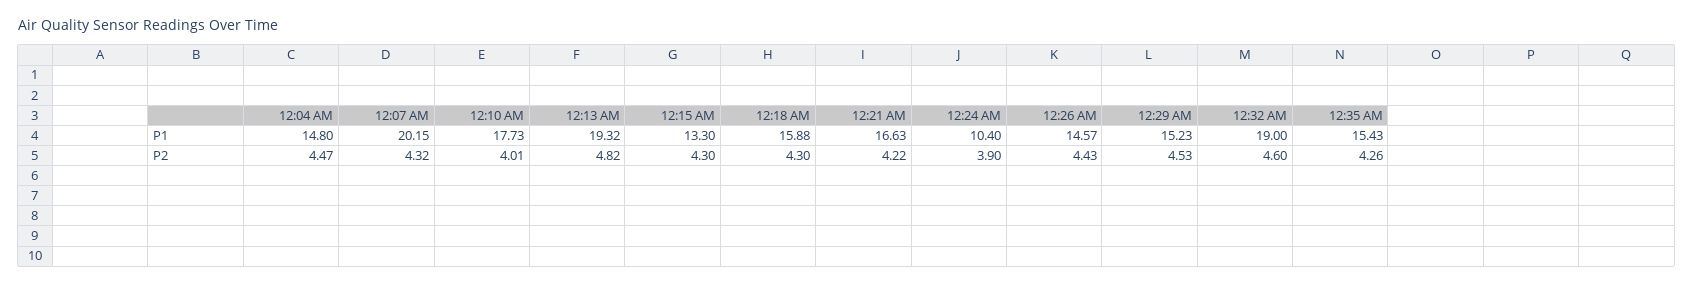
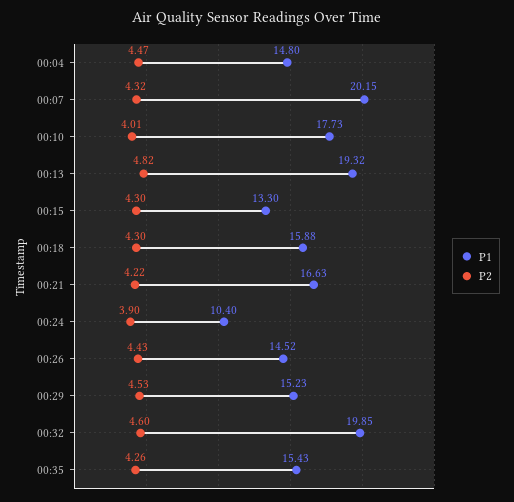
  {
    "P1": {
      "12:04 AM": 14.8,
      "12:07 AM": 20.15,
      "12:10 AM": 17.73,
      "12:13 AM": 19.32,
      "12:15 AM": 13.3,
      "12:18 AM": 15.88,
      "12:21 AM": 16.63,
      "12:24 AM": 10.4,
-     "12:26 AM": 14.57,
+     "12:26 AM": 14.52,
      "12:29 AM": 15.23,
-     "12:32 AM": 19,
+     "12:32 AM": 19.85,
      "12:35 AM": 15.43
    },
    "P2": {
      "12:04 AM": 4.47,
      "12:07 AM": 4.32,
      "12:10 AM": 4.01,
      "12:13 AM": 4.82,
      "12:15 AM": 4.3,
      "12:18 AM": 4.3,
      "12:21 AM": 4.22,
      "12:24 AM": 3.9,
      "12:26 AM": 4.43,
      "12:29 AM": 4.53,
      "12:32 AM": 4.6,
      "12:35 AM": 4.26
    }
  }

